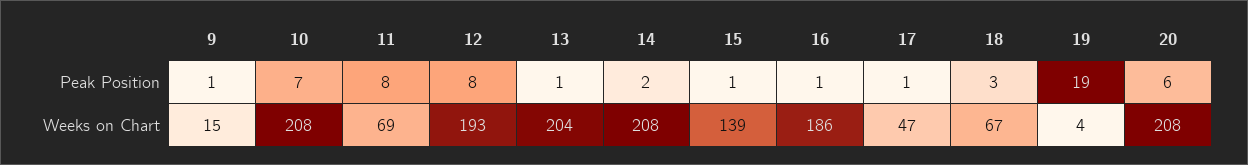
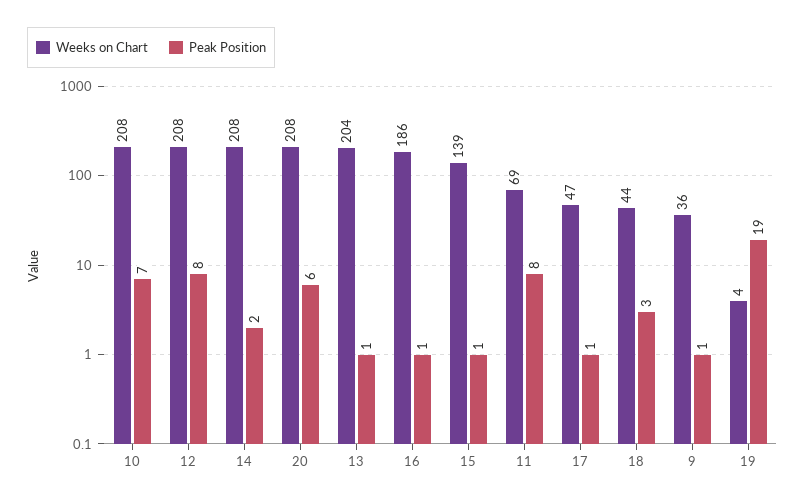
  {
    "Peak Position": {
      "9": 1,
      "10": 7,
      "11": 8,
      "12": 8,
      "13": 1,
      "14": 2,
      "15": 1,
      "16": 1,
      "17": 1,
      "18": 3,
      "19": 19,
      "20": 6
    },
    "Weeks on Chart": {
-     "9": 15,
+     "9": 36,
      "10": 208,
      "11": 69,
-     "12": 193,
+     "12": 208,
      "13": 204,
      "14": 208,
      "15": 139,
      "16": 186,
      "17": 47,
-     "18": 67,
+     "18": 44,
      "19": 4,
      "20": 208
    }
  }

